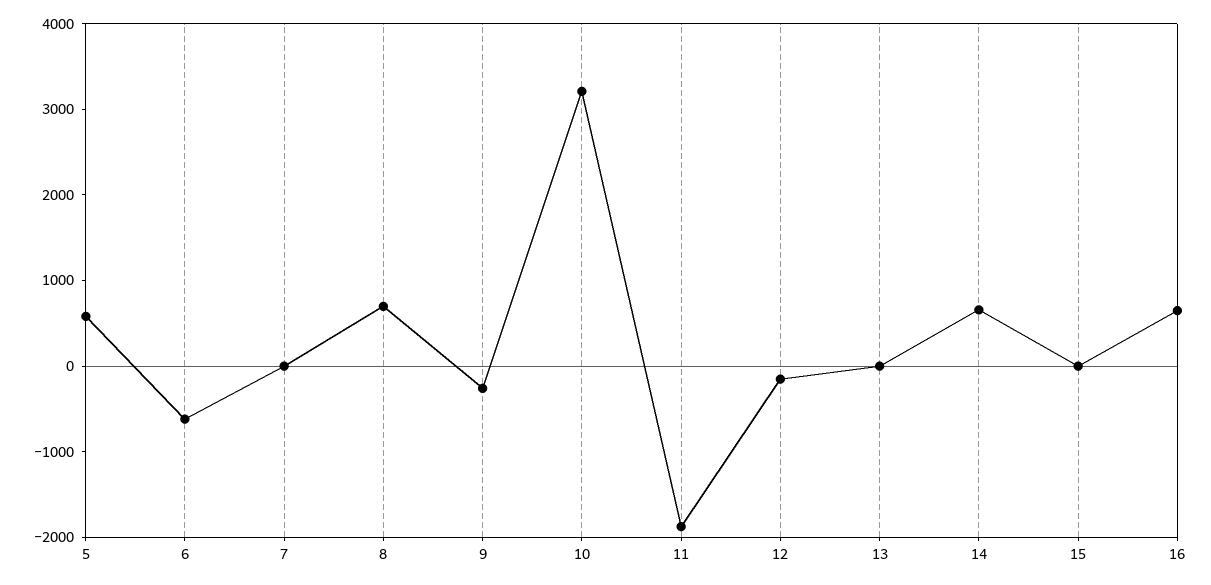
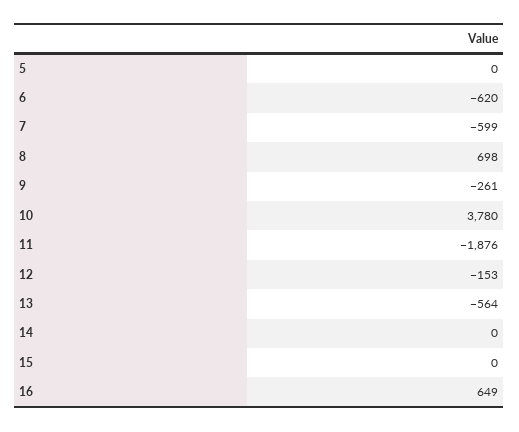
  {
-   "5": 600,
+   "5": 0,
    "6": -620,
-   "7": 0,
+   "7": -599,
    "8": 698,
    "9": -261,
-   "10": 3200,
+   "10": 3780,
    "11": -1876,
    "12": -153,
-   "13": 0,
+   "13": -564,
-   "14": 600,
+   "14": 0,
    "15": 0,
    "16": 649
  }

